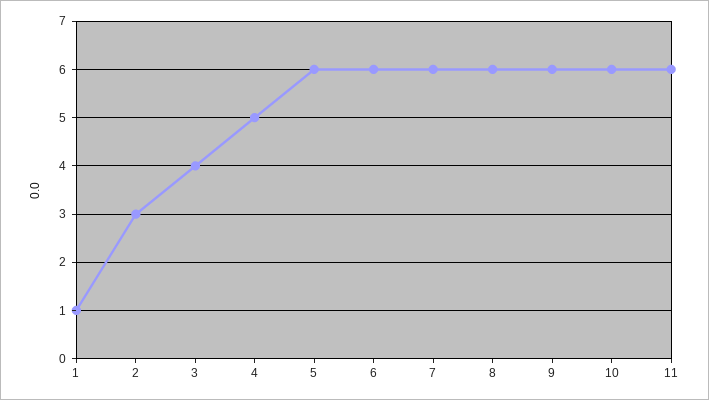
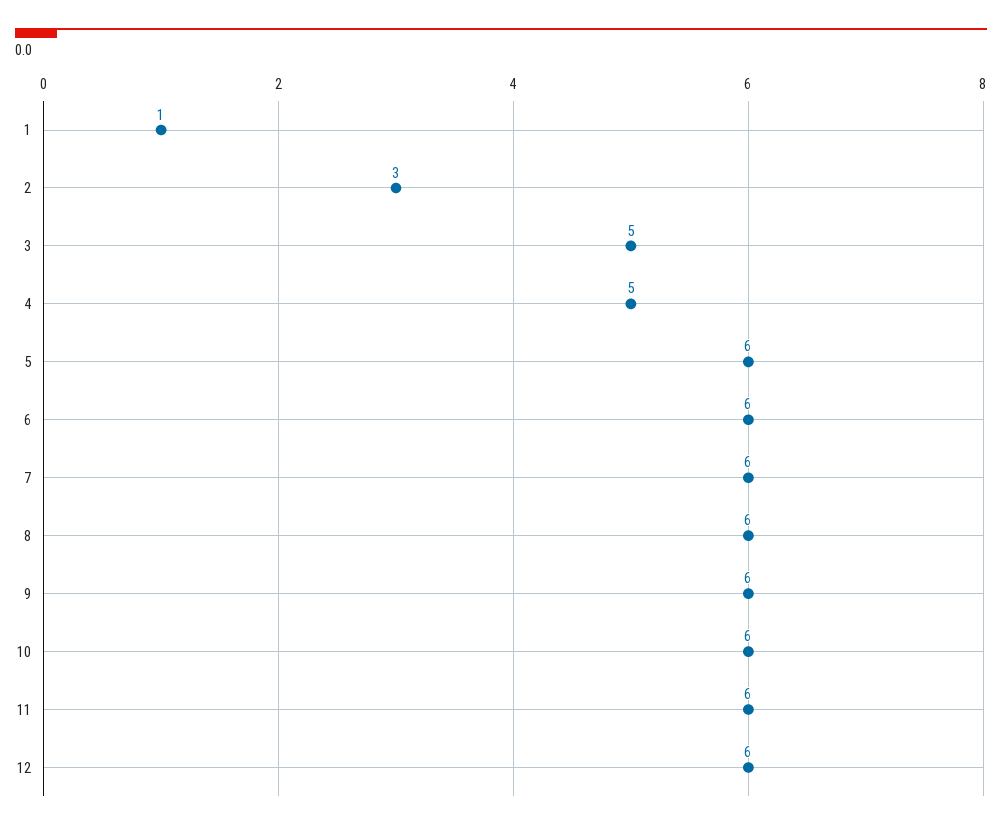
  {
    "1": 1,
    "2": 3,
-   "3": 4,
+   "3": 5,
    "4": 5,
    "5": 6,
    "6": 6,
    "7": 6,
    "8": 6,
    "9": 6,
    "10": 6,
-   "11": 6
+   "11": 6,
+   "12": 6
  }

